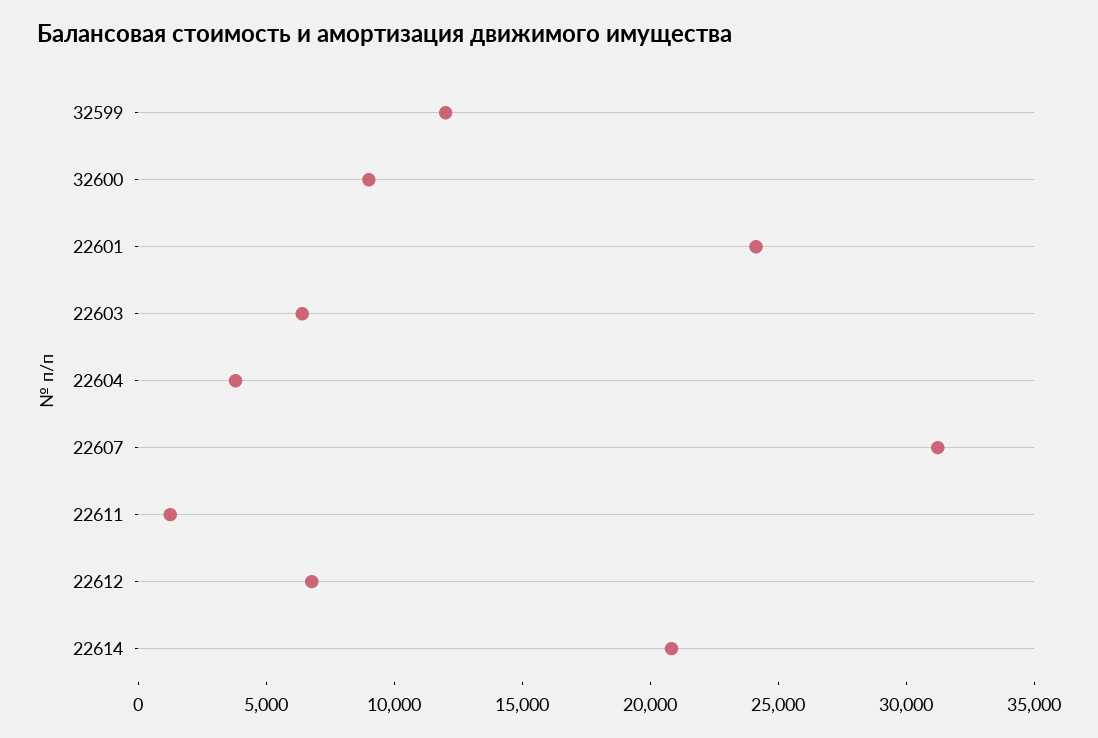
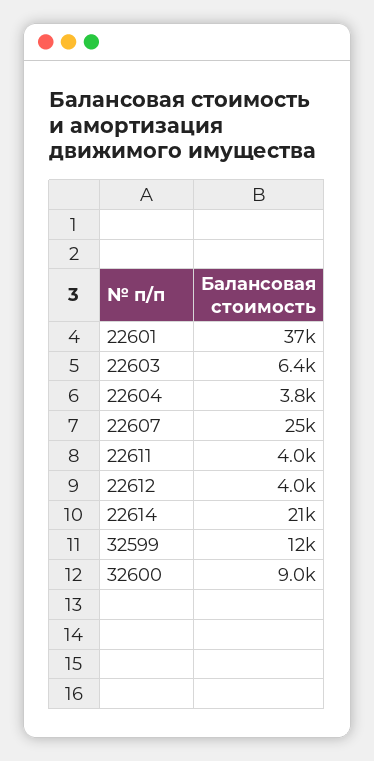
  {
    "32599": 12000,
    "32600": 9000,
-   "22601": 24000,
+   "22601": 37000,
    "22603": 6400,
    "22604": 3800,
-   "22607": 31000,
+   "22607": 25000,
-   "22611": 1000,
+   "22611": 4000,
-   "22612": 7000,
+   "22612": 4000,
    "22614": 21000
  }

